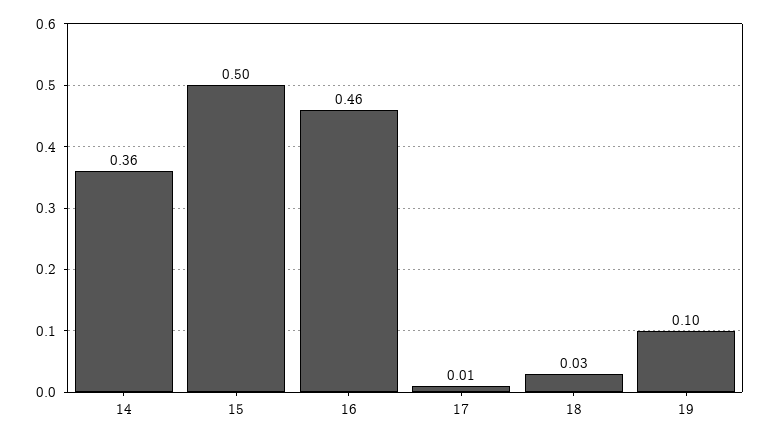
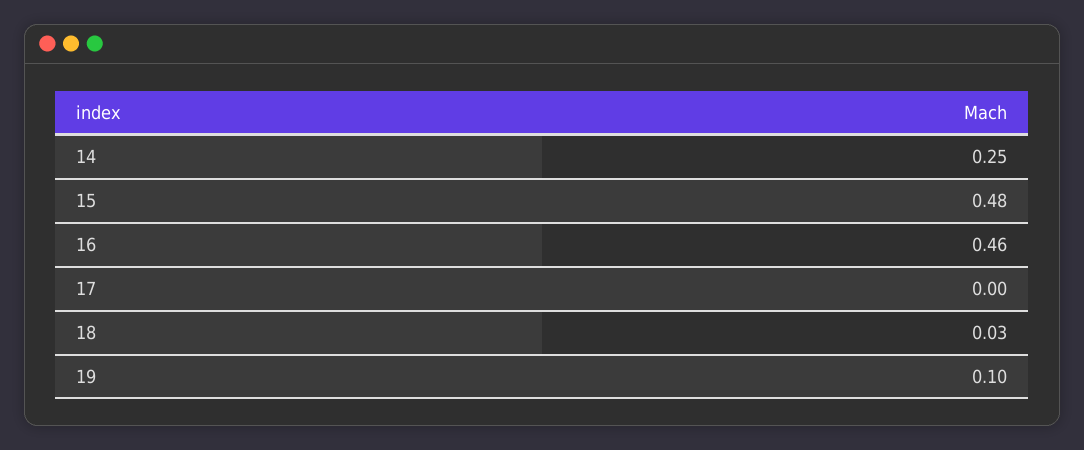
  {
-   "14": 0.36,
+   "14": 0.25,
-   "15": 0.5,
+   "15": 0.48,
    "16": 0.46,
-   "17": 0.01,
+   "17": 0,
    "18": 0.03,
    "19": 0.1
  }

